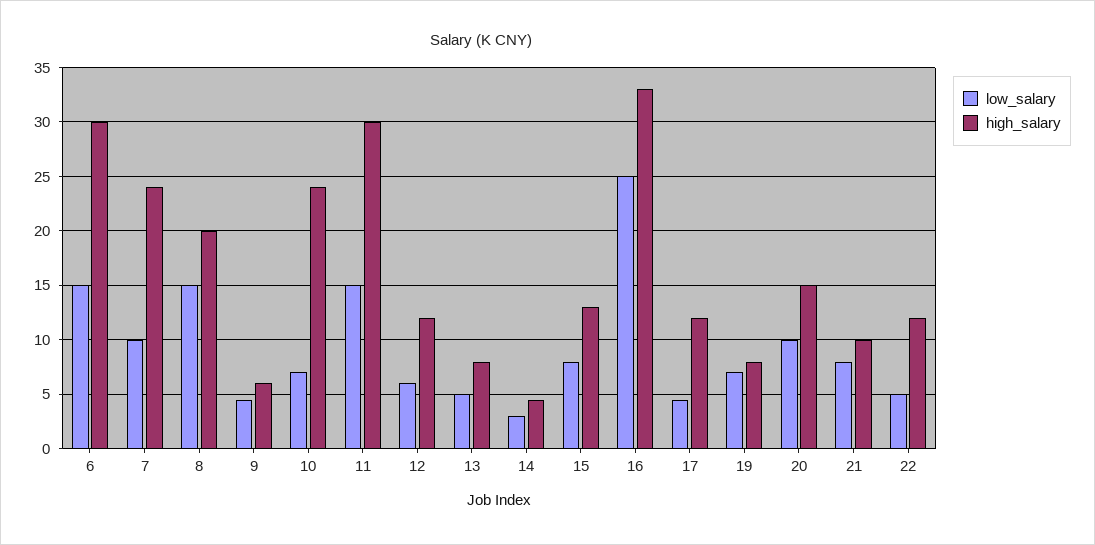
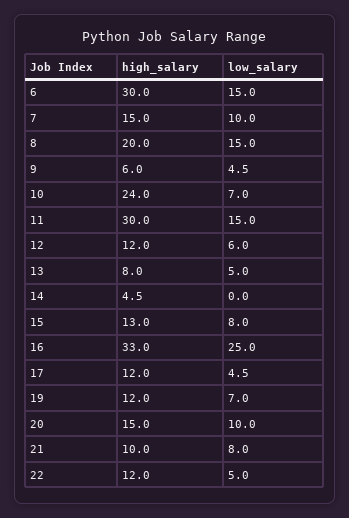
  {
    "low_salary": {
      "6": 15,
      "7": 10,
      "8": 15,
      "9": 4.5,
      "10": 7,
      "11": 15,
      "12": 6,
      "13": 5,
-     "14": 3,
+     "14": 0,
      "15": 8,
      "16": 25,
      "17": 4.5,
      "19": 7,
      "20": 10,
      "21": 8,
      "22": 5
    },
    "high_salary": {
      "6": 30,
-     "7": 24,
+     "7": 15,
      "8": 20,
      "9": 6,
      "10": 24,
      "11": 30,
      "12": 12,
      "13": 8,
      "14": 4.5,
      "15": 13,
      "16": 33,
      "17": 12,
-     "19": 8,
+     "19": 12,
      "20": 15,
      "21": 10,
      "22": 12
    }
  }

